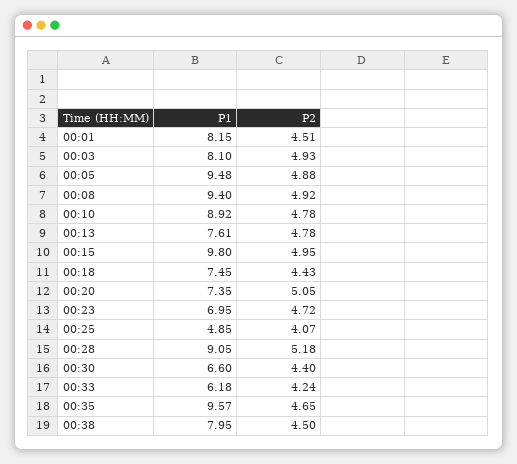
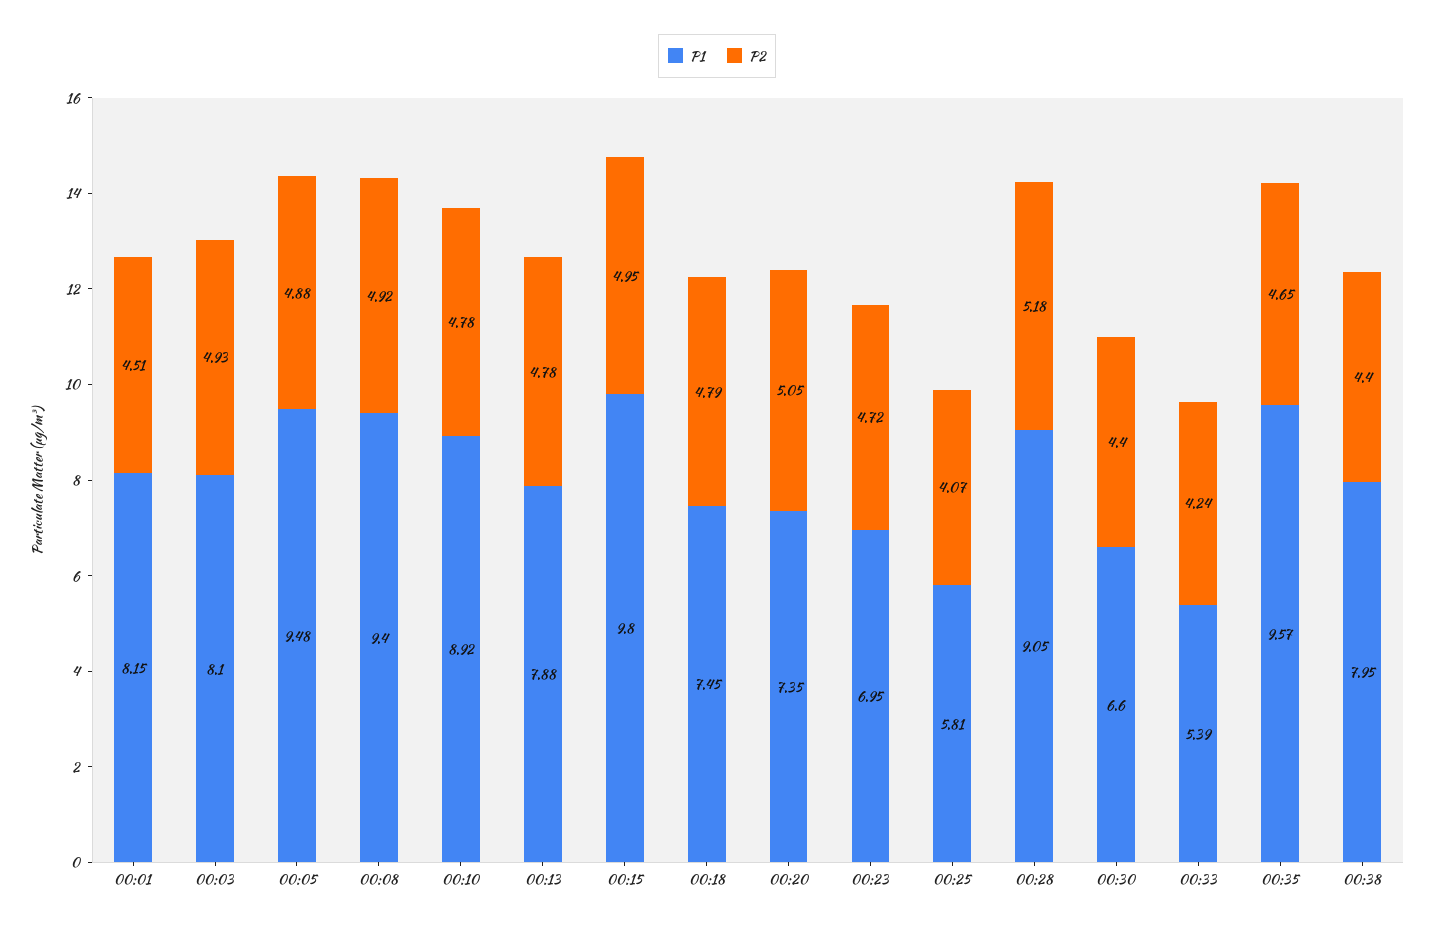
  {
    "P1": {
      "00:01": 8.15,
      "00:03": 8.1,
      "00:05": 9.48,
      "00:08": 9.4,
      "00:10": 8.92,
-     "00:13": 7.61,
+     "00:13": 7.88,
      "00:15": 9.8,
      "00:18": 7.45,
      "00:20": 7.35,
      "00:23": 6.95,
-     "00:25": 4.85,
+     "00:25": 5.81,
      "00:28": 9.05,
      "00:30": 6.6,
-     "00:33": 6.18,
+     "00:33": 5.39,
      "00:35": 9.57,
      "00:38": 7.95
    },
    "P2": {
      "00:01": 4.51,
      "00:03": 4.93,
      "00:05": 4.88,
      "00:08": 4.92,
      "00:10": 4.78,
      "00:13": 4.78,
      "00:15": 4.95,
-     "00:18": 4.43,
+     "00:18": 4.79,
      "00:20": 5.05,
      "00:23": 4.72,
      "00:25": 4.07,
      "00:28": 5.18,
      "00:30": 4.4,
      "00:33": 4.24,
      "00:35": 4.65,
-     "00:38": 4.5
+     "00:38": 4.4
    }
  }

